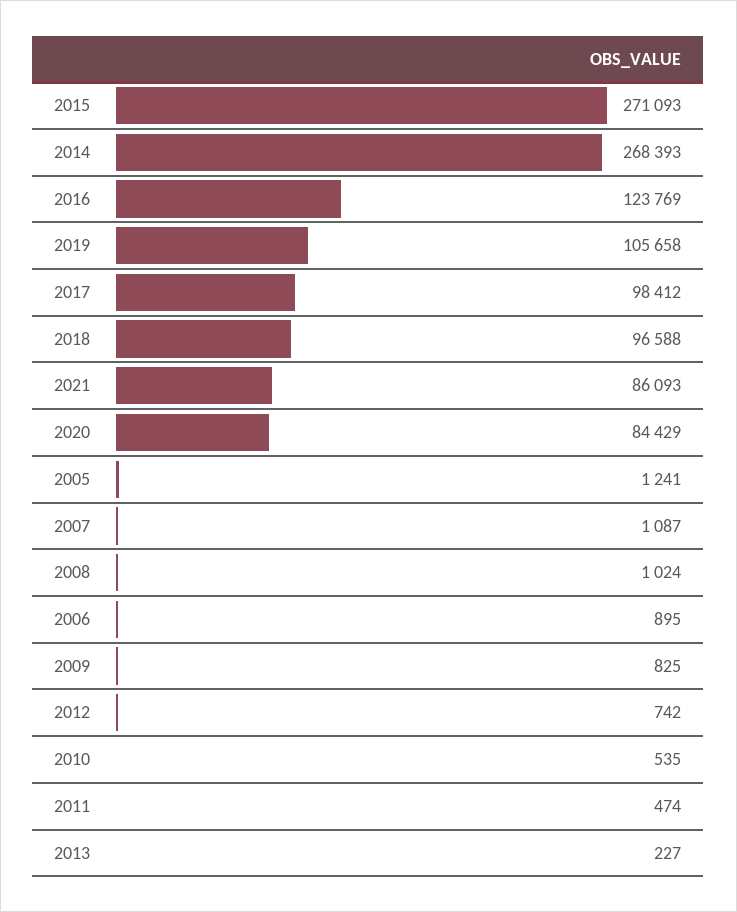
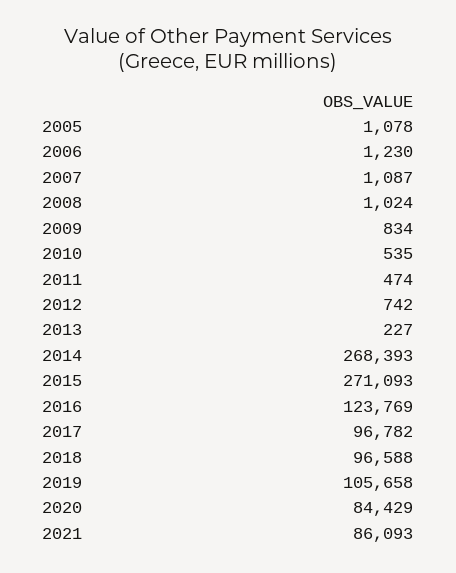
  {
    "2015": 271093,
    "2014": 268393,
    "2016": 123769,
    "2019": 105658,
-   "2017": 98412,
+   "2017": 96782,
    "2018": 96588,
    "2021": 86093,
    "2020": 84429,
-   "2005": 1241,
+   "2005": 1078,
    "2007": 1087,
    "2008": 1024,
-   "2006": 895,
+   "2006": 1230,
-   "2009": 825,
+   "2009": 834,
    "2012": 742,
    "2010": 535,
    "2011": 474,
    "2013": 227
  }

